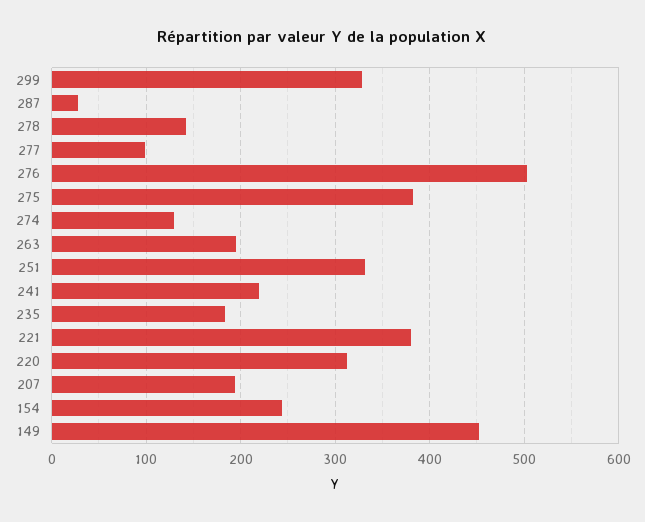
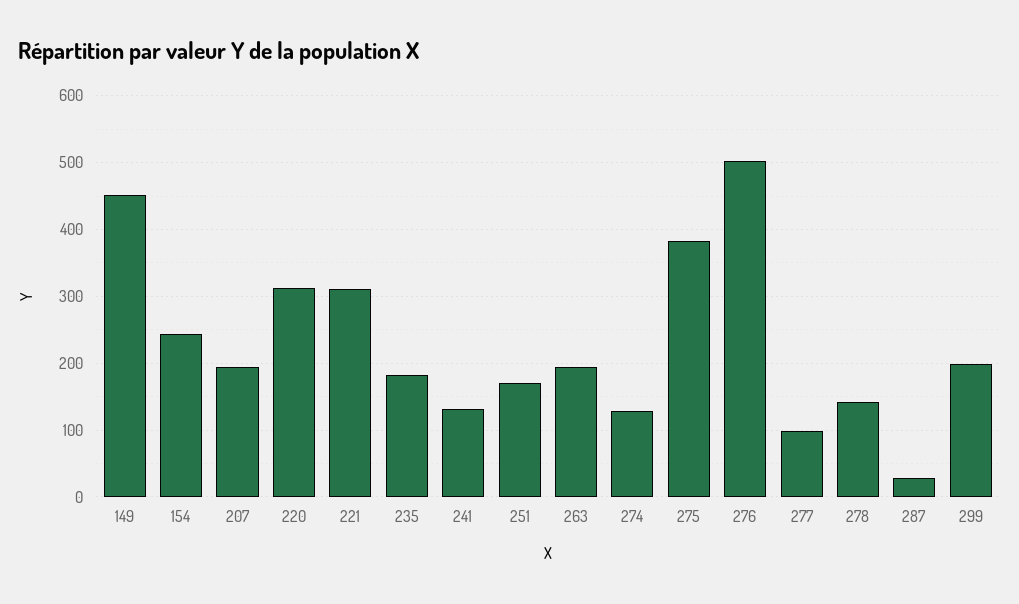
  {
-   "299": 330,
+   "299": 200,
    "287": 30,
    "278": 140,
    "277": 100,
    "276": 500,
    "275": 380,
    "274": 130,
    "263": 200,
-   "251": 330,
+   "251": 170,
-   "241": 220,
+   "241": 130,
    "235": 180,
-   "221": 380,
+   "221": 310,
    "220": 310,
    "207": 190,
    "154": 240,
    "149": 450
  }

